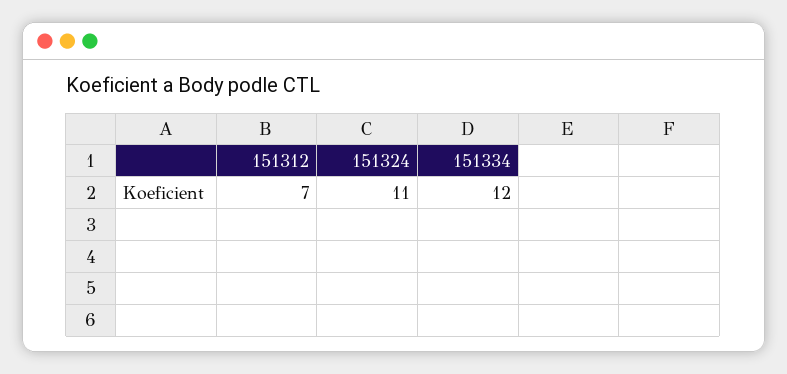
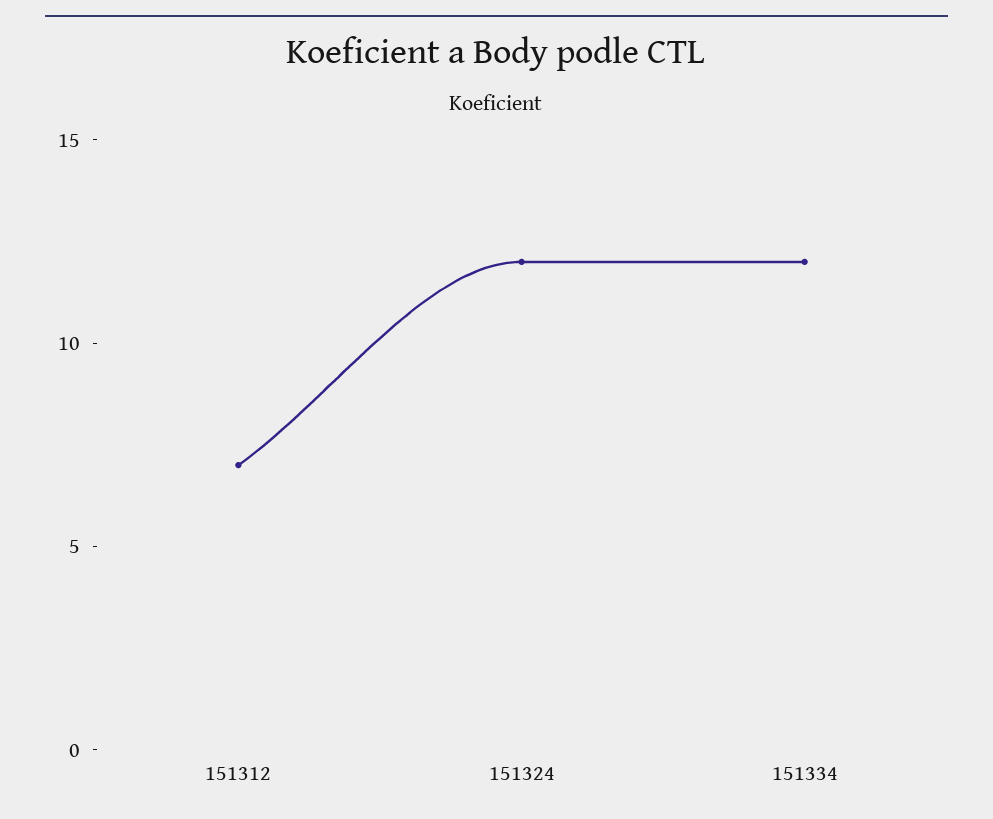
  {
    "151312": 7,
-   "151324": 11,
+   "151324": 12,
    "151334": 12
  }

